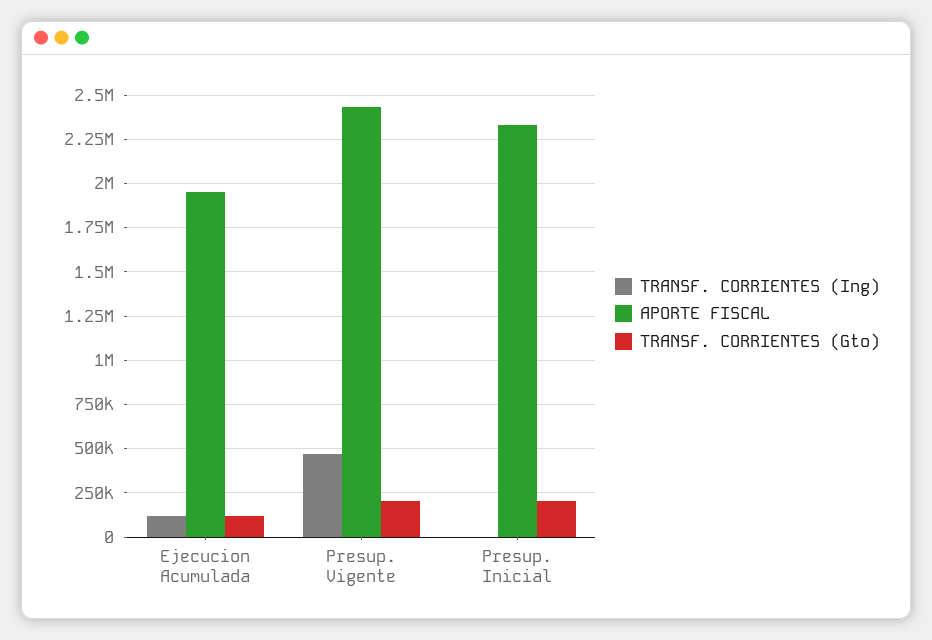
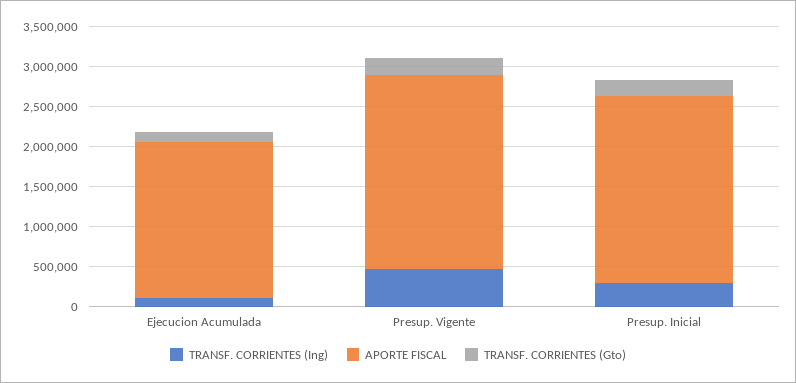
  {
    "TRANSF. CORRIENTES (Ing)": {
      "Ejecucion Acumulada": 100000,
      "Presup. Vigente": 450000,
-     "Presup. Inicial": 0
+     "Presup. Inicial": 300000
    },
    "APORTE FISCAL": {
      "Ejecucion Acumulada": 1950000,
      "Presup. Vigente": 2450000,
      "Presup. Inicial": 2350000
    },
    "TRANSF. CORRIENTES (Gto)": {
      "Ejecucion Acumulada": 100000,
      "Presup. Vigente": 200000,
      "Presup. Inicial": 200000
    }
  }

